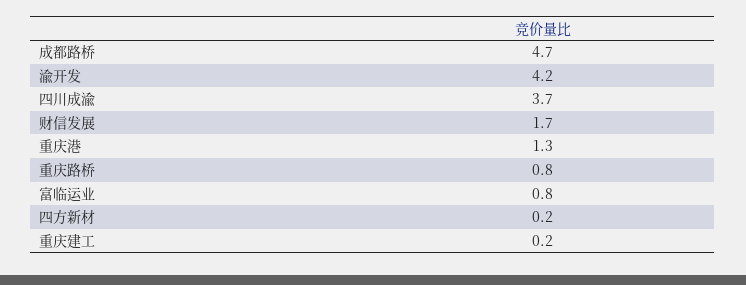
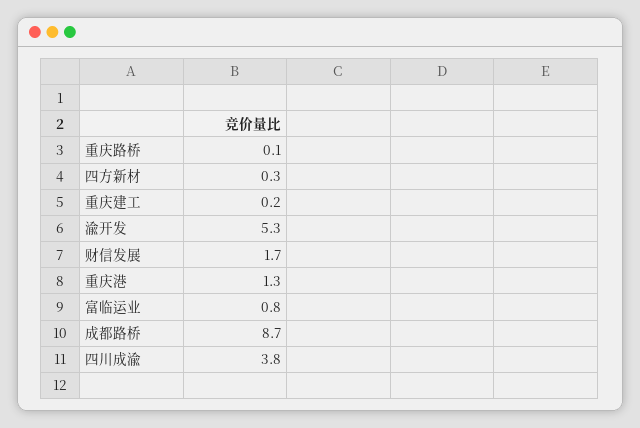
  {
-   "成都路桥": 4.7,
+   "成都路桥": 8.7,
-   "渝开发": 4.2,
+   "渝开发": 5.3,
-   "四川成渝": 3.7,
+   "四川成渝": 3.8,
    "财信发展": 1.7,
    "重庆港": 1.3,
-   "重庆路桥": 0.8,
+   "重庆路桥": 0.1,
    "富临运业": 0.8,
-   "四方新材": 0.2,
+   "四方新材": 0.3,
    "重庆建工": 0.2
  }

